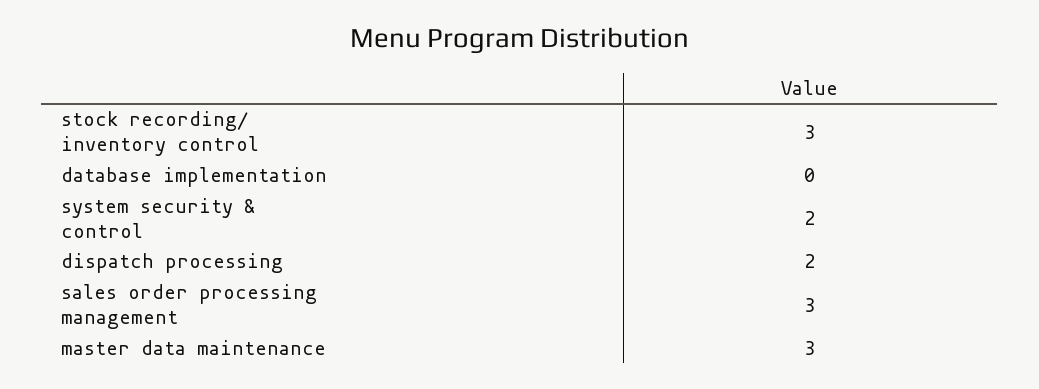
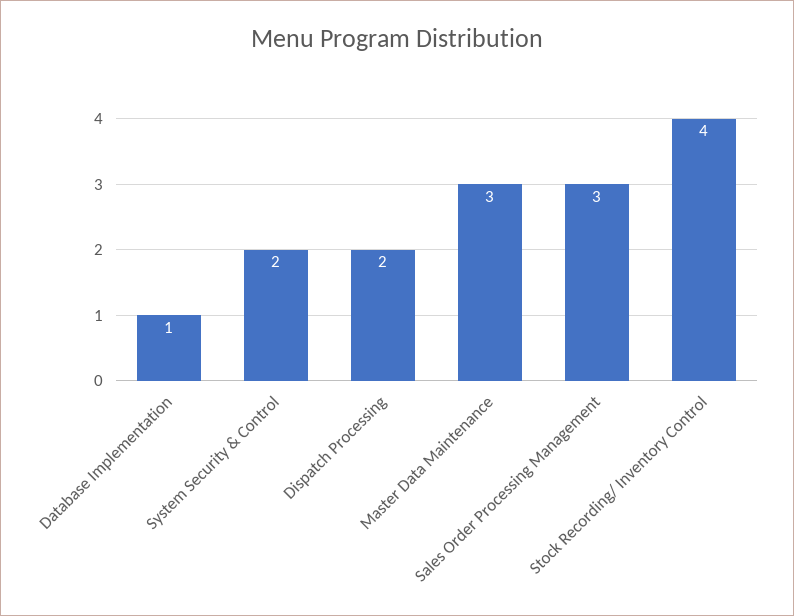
  {
-   "stock recording/ inventory control": 3,
+   "stock recording/ inventory control": 4,
-   "database implementation": 0,
+   "database implementation": 1,
    "system security & control": 2,
    "dispatch processing": 2,
    "sales order processing management": 3,
    "master data maintenance": 3
  }

